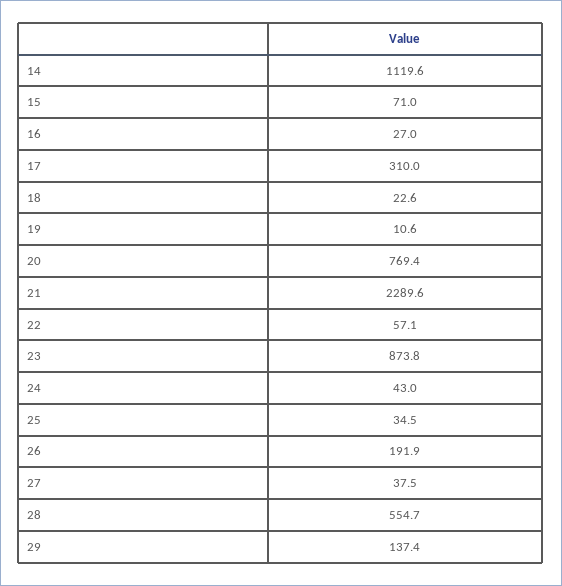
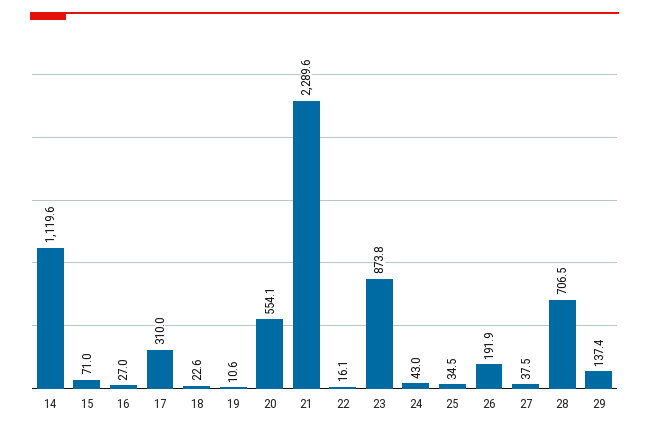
  {
    "14": 1119.6,
    "15": 71,
    "16": 27,
    "17": 310,
    "18": 22.6,
    "19": 10.6,
-   "20": 769.4,
+   "20": 554.1,
    "21": 2289.6,
-   "22": 57.1,
+   "22": 16.1,
    "23": 873.8,
    "24": 43,
    "25": 34.5,
    "26": 191.9,
    "27": 37.5,
-   "28": 554.7,
+   "28": 706.5,
    "29": 137.4
  }

